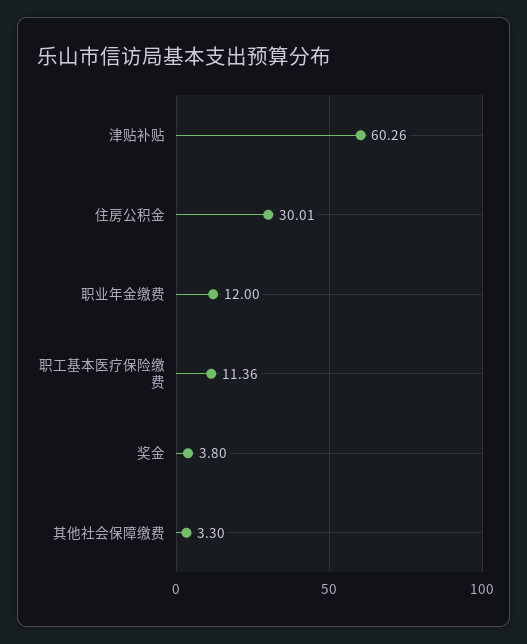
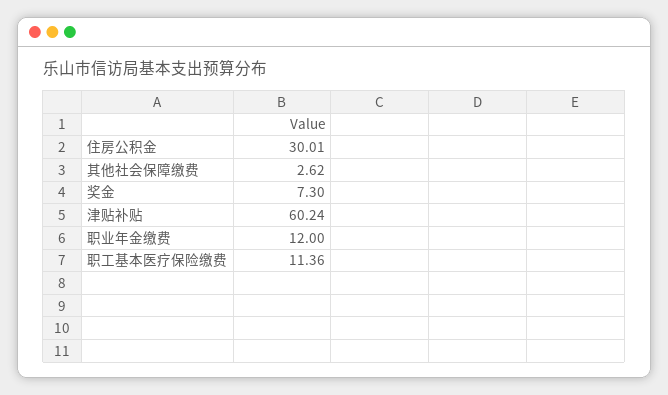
  {
-   "津贴补贴": 60.26,
+   "津贴补贴": 60.24,
    "住房公积金": 30.01,
    "职业年金缴费": 12,
    "职工基本医疗保险缴费": 11.36,
-   "奖金": 3.8,
+   "奖金": 7.3,
-   "其他社会保障缴费": 3.3
+   "其他社会保障缴费": 2.62
  }

